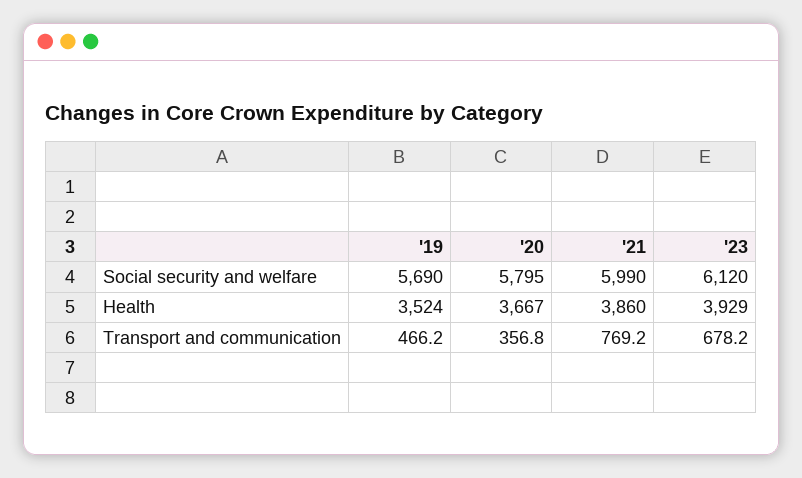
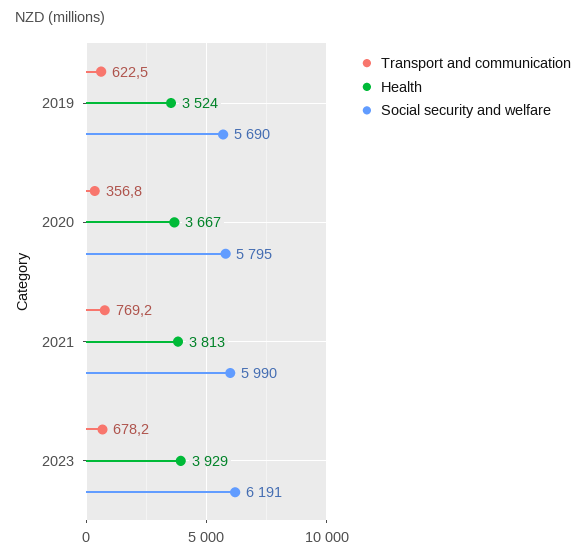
  {
    "Social security and welfare": {
      "'19": 5690,
      "'20": 5795,
      "'21": 5990,
-     "'23": 6120
+     "'23": 6191
    },
    "Health": {
      "'19": 3524,
      "'20": 3667,
-     "'21": 3860,
+     "'21": 3813,
      "'23": 3929
    },
    "Transport and communication": {
-     "'19": 466.2,
+     "'19": 622.5,
      "'20": 356.8,
      "'21": 769.2,
      "'23": 678.2
    }
  }

